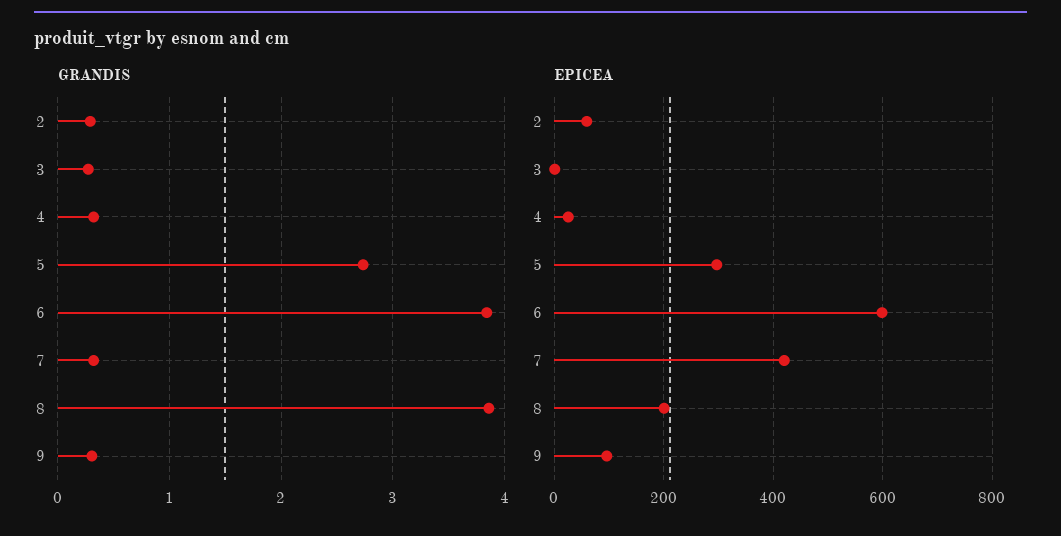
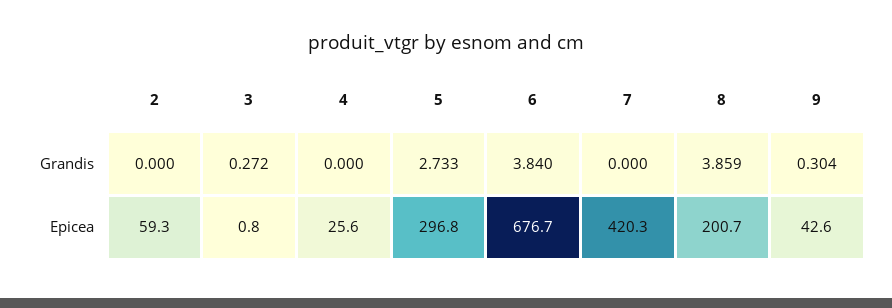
  {
    "GRANDIS": {
-     "2": 0.3,
+     "2": 0,
      "3": 0.272,
-     "4": 0.3,
+     "4": 0,
      "5": 2.733,
      "6": 3.84,
-     "7": 0.3,
+     "7": 0,
      "8": 3.859,
      "9": 0.304
    },
    "EPICEA": {
      "2": 59.3,
      "3": 0.8,
      "4": 25.6,
      "5": 296.8,
-     "6": 600,
+     "6": 676.7,
      "7": 420.3,
      "8": 200.7,
-     "9": 100
+     "9": 42.6
    }
  }

